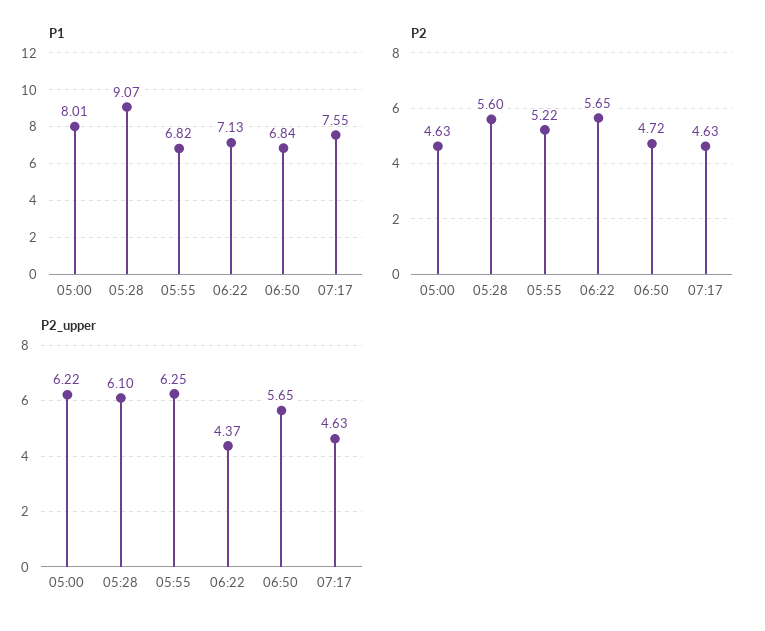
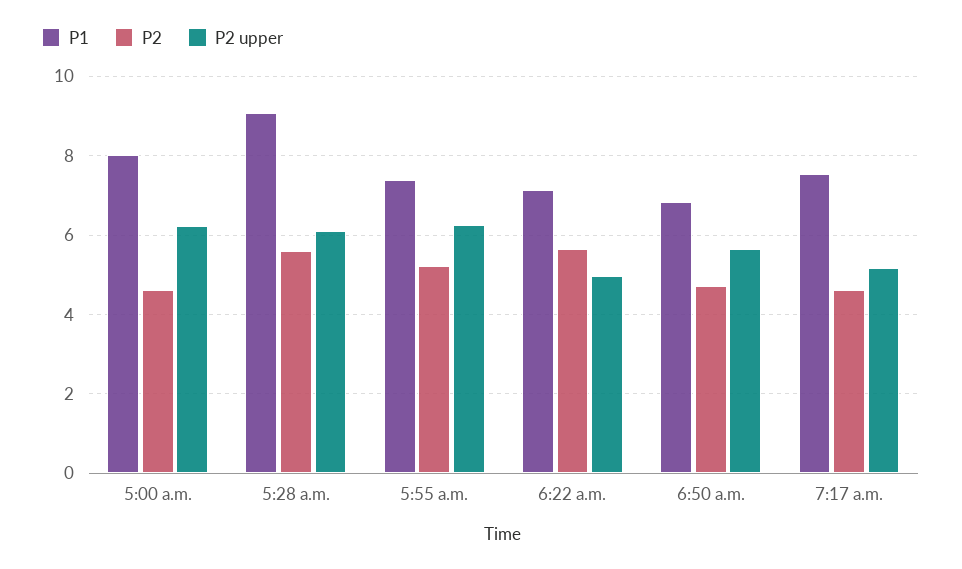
  {
    "P1": {
      "05:00": 8.01,
      "05:28": 9.07,
-     "05:55": 6.82,
+     "05:55": 7.4,
      "06:22": 7.13,
      "06:50": 6.84,
      "07:17": 7.55
    },
    "P2": {
      "05:00": 4.63,
      "05:28": 5.6,
      "05:55": 5.22,
      "06:22": 5.65,
      "06:50": 4.72,
      "07:17": 4.63
    },
    "P2_upper": {
      "05:00": 6.22,
      "05:28": 6.1,
      "05:55": 6.25,
-     "06:22": 4.37,
+     "06:22": 5,
      "06:50": 5.65,
-     "07:17": 4.63
+     "07:17": 5.2
    }
  }

